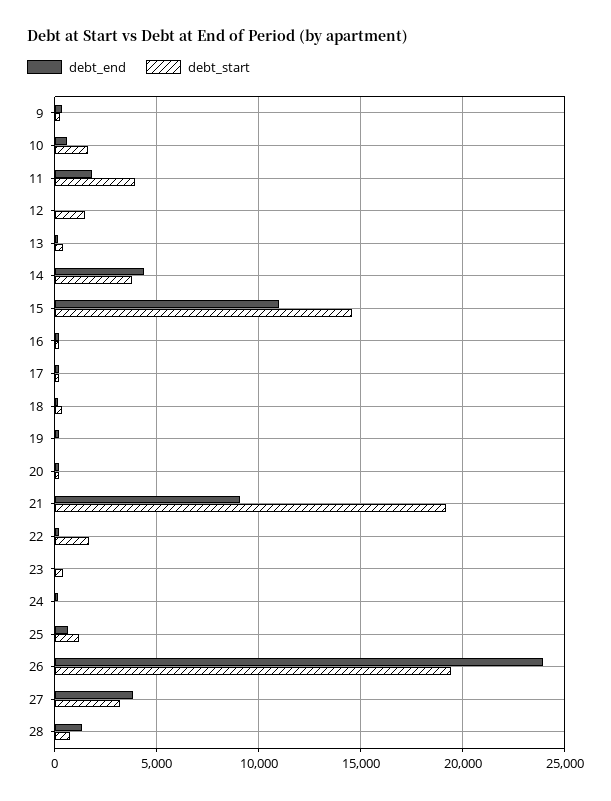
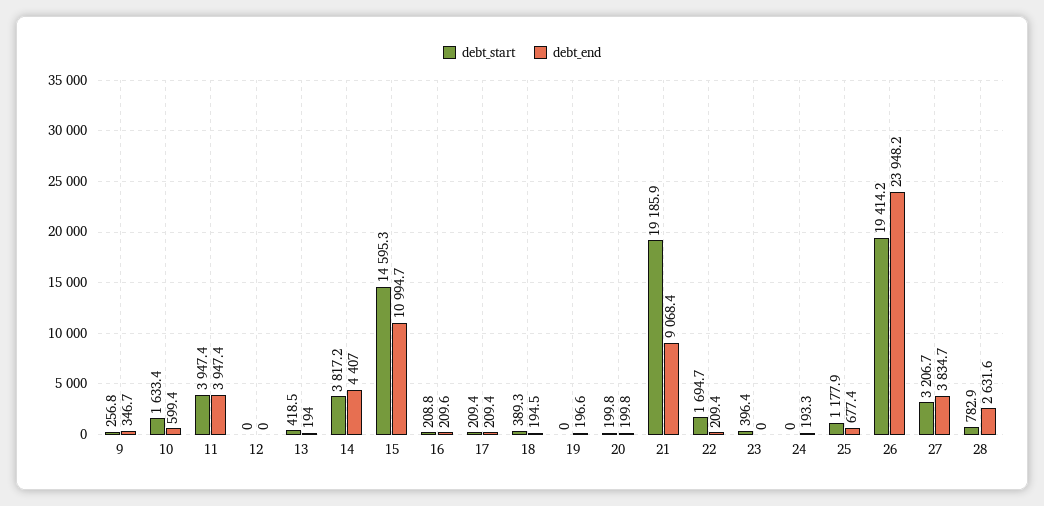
  {
    "debt_end": {
      "9": 346.7,
      "10": 599.4,
-     "11": 2000,
+     "11": 3947.4,
      "12": 0,
      "13": 194,
      "14": 4407,
      "15": 10994.7,
      "16": 209.6,
      "17": 209.4,
      "18": 194.5,
      "19": 196.6,
      "20": 199.8,
      "21": 9068.4,
      "22": 209.4,
      "23": 0,
      "24": 193.3,
      "25": 677.4,
      "26": 23948.2,
      "27": 3834.7,
-     "28": 1500
+     "28": 2631.6
    },
    "debt_start": {
      "9": 256.8,
      "10": 1633.4,
      "11": 3947.4,
-     "12": 1500,
+     "12": 0,
      "13": 418.5,
      "14": 3817.2,
      "15": 14595.3,
      "16": 208.8,
      "17": 209.4,
      "18": 389.3,
      "19": 0,
      "20": 199.8,
      "21": 19185.9,
      "22": 1694.7,
      "23": 396.4,
      "24": 0,
      "25": 1177.9,
      "26": 19414.2,
      "27": 3206.7,
      "28": 782.9
    }
  }

